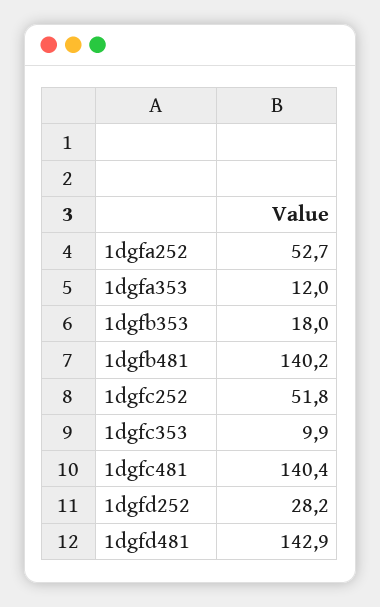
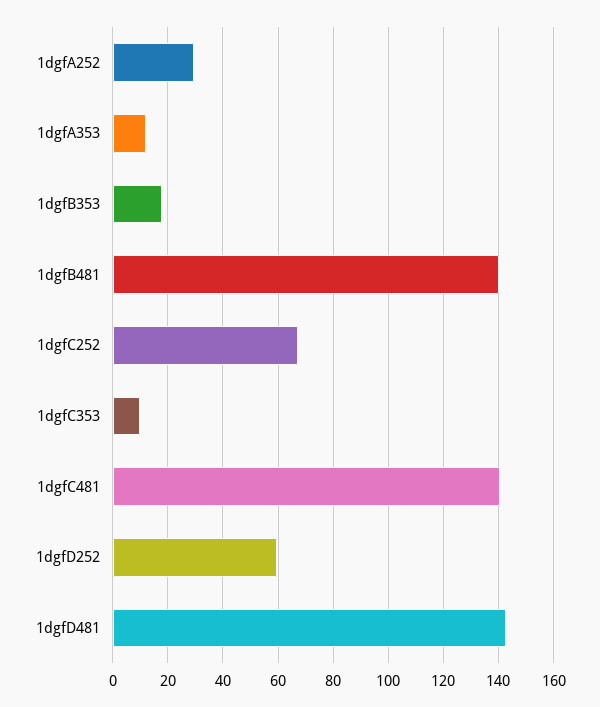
  {
-   "1dgfa252": 52.7,
+   "1dgfa252": 30,
    "1dgfa353": 12,
    "1dgfb353": 18,
    "1dgfb481": 140.2,
-   "1dgfc252": 51.8,
+   "1dgfc252": 67.5,
    "1dgfc353": 9.9,
    "1dgfc481": 140.4,
-   "1dgfd252": 28.2,
+   "1dgfd252": 60,
    "1dgfd481": 142.9
  }

